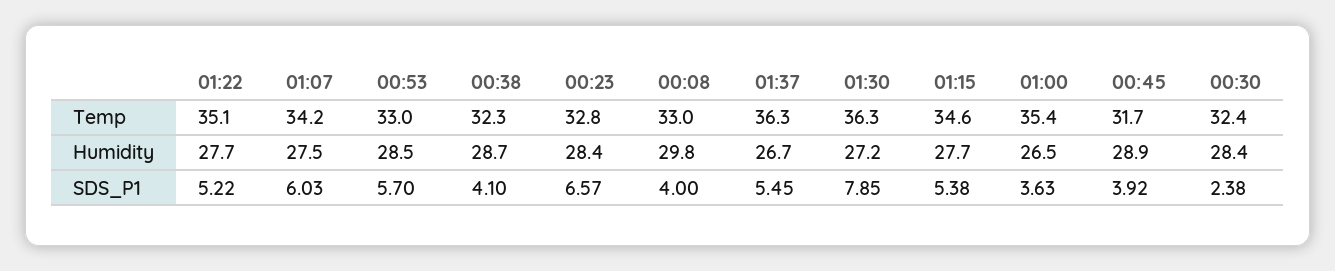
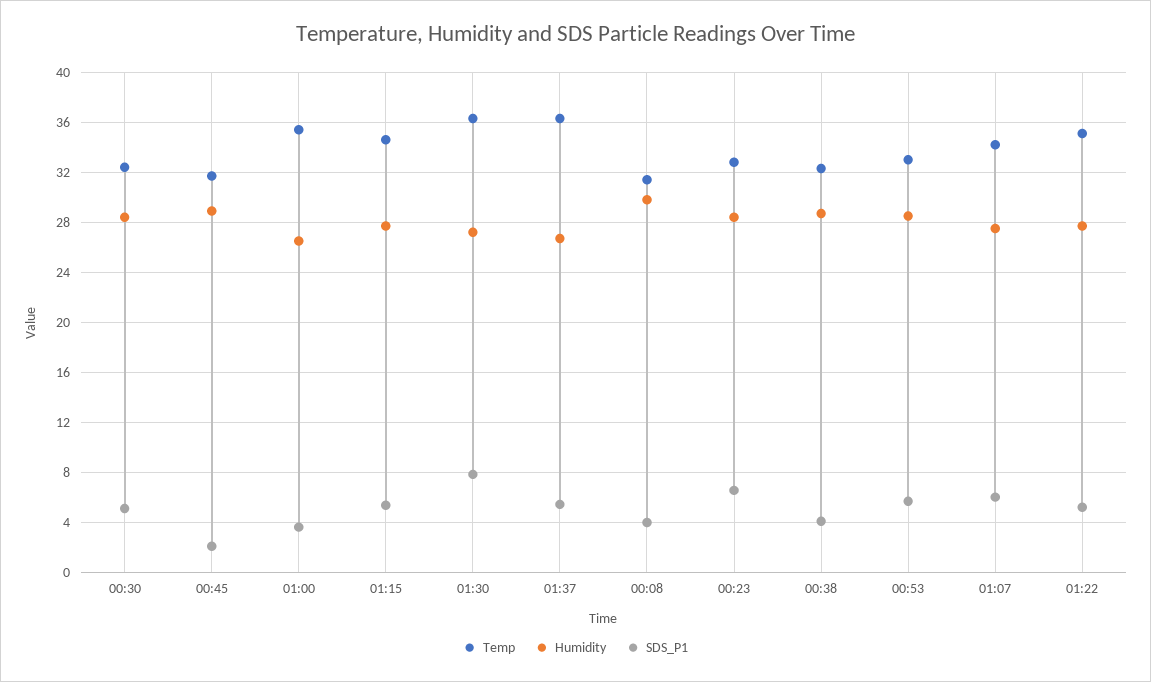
  {
    "Temp": {
      "01:22": 35.1,
      "01:07": 34.2,
      "00:53": 33,
      "00:38": 32.3,
      "00:23": 32.8,
-     "00:08": 33,
+     "00:08": 31.5,
      "01:37": 36.3,
      "01:30": 36.3,
      "01:15": 34.6,
      "01:00": 35.4,
      "00:45": 31.7,
      "00:30": 32.4
    },
    "Humidity": {
      "01:22": 27.7,
      "01:07": 27.5,
      "00:53": 28.5,
      "00:38": 28.7,
      "00:23": 28.4,
      "00:08": 29.8,
      "01:37": 26.7,
      "01:30": 27.2,
      "01:15": 27.7,
      "01:00": 26.5,
      "00:45": 28.9,
      "00:30": 28.4
    },
    "SDS_P1": {
      "01:22": 5.22,
      "01:07": 6.03,
      "00:53": 5.7,
      "00:38": 4.1,
      "00:23": 6.57,
      "00:08": 4,
      "01:37": 5.45,
      "01:30": 7.85,
      "01:15": 5.38,
      "01:00": 3.63,
-     "00:45": 3.92,
+     "00:45": 2,
-     "00:30": 2.38
+     "00:30": 5
    }
  }

